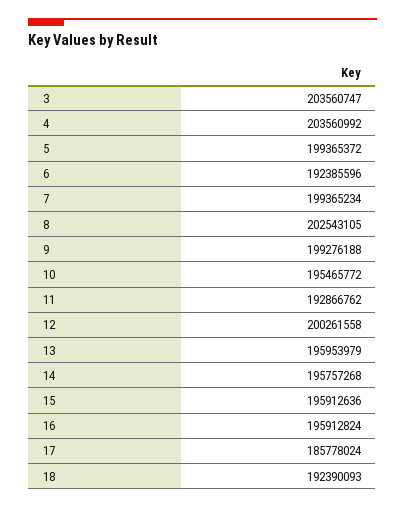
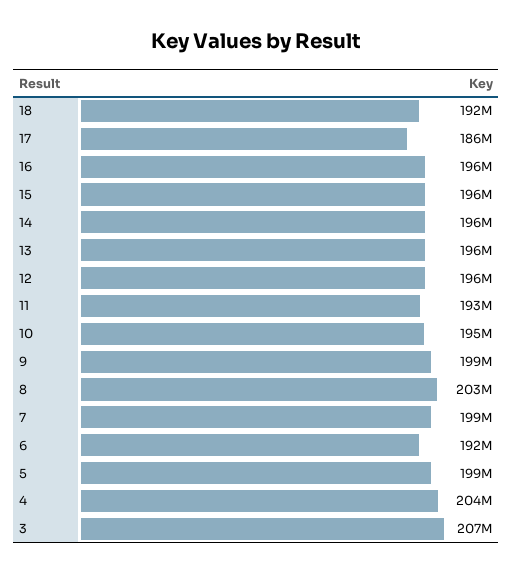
  {
-   "3": 203560747,
+   "3": 207000000,
    "4": 203560992,
    "5": 199365372,
    "6": 192385596,
    "7": 199365234,
    "8": 202543105,
    "9": 199276188,
    "10": 195465772,
    "11": 192866762,
-   "12": 200261558,
+   "12": 196000000,
    "13": 195953979,
    "14": 195757268,
    "15": 195912636,
    "16": 195912824,
    "17": 185778024,
    "18": 192390093
  }

